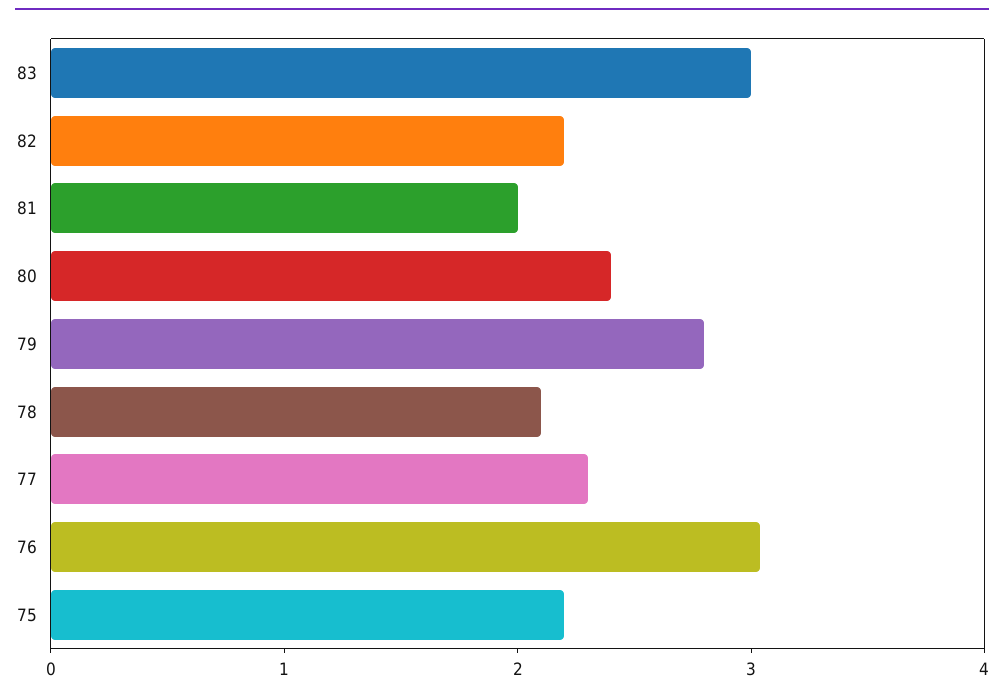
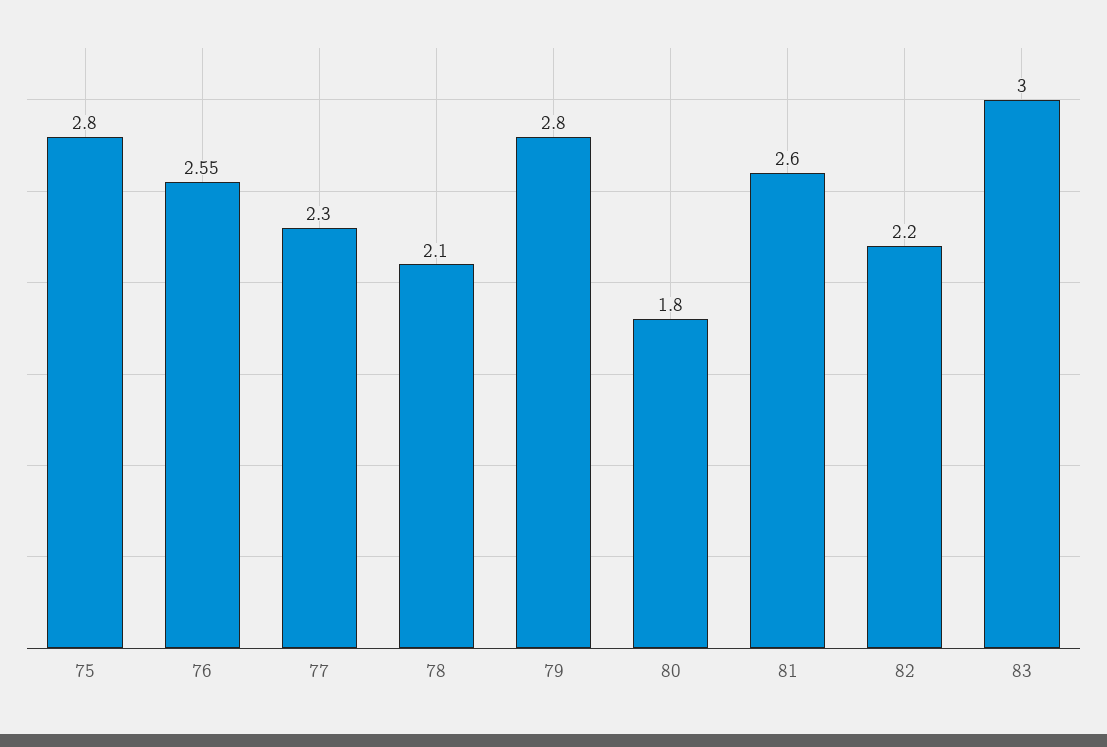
  {
    "83": 3,
    "82": 2.2,
-   "81": 2,
+   "81": 2.6,
-   "80": 2.4,
+   "80": 1.8,
    "79": 2.8,
    "78": 2.1,
    "77": 2.3,
-   "76": 3,
+   "76": 2.55,
-   "75": 2.2
+   "75": 2.8
  }

